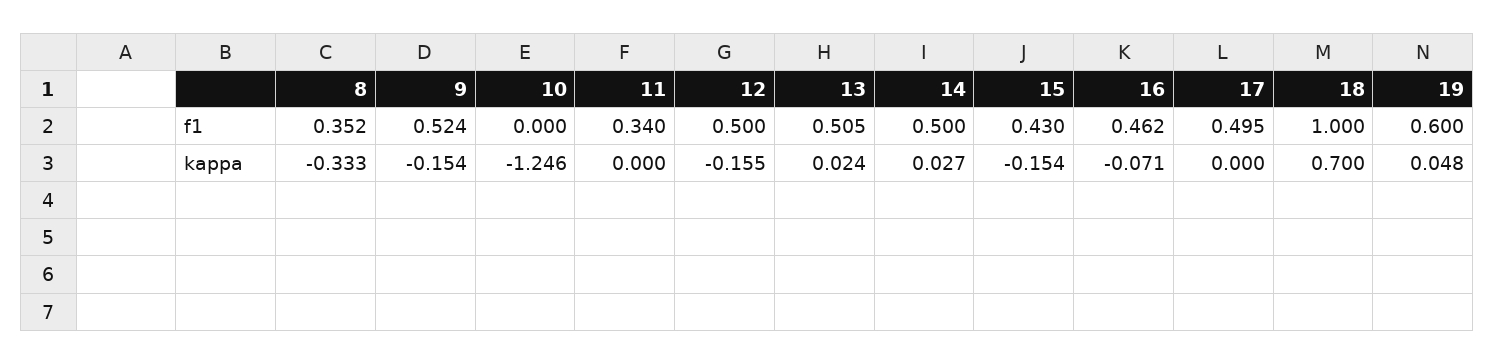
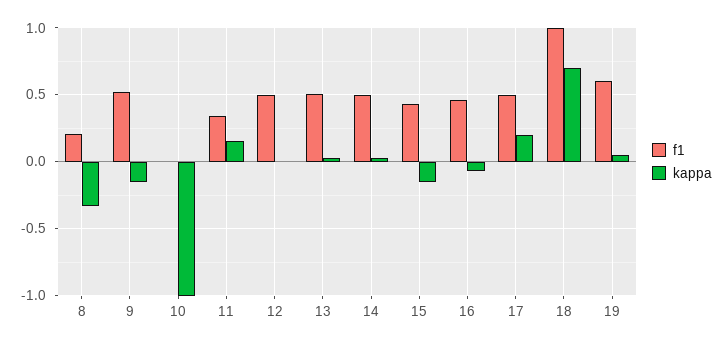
  {
    "f1": {
-     "8": 0.352,
+     "8": 0.2,
      "9": 0.524,
      "10": 0,
      "11": 0.34,
      "12": 0.5,
      "13": 0.505,
      "14": 0.5,
      "15": 0.43,
      "16": 0.462,
      "17": 0.495,
      "18": 1,
      "19": 0.6
    },
    "kappa": {
      "8": -0.333,
      "9": -0.154,
-     "10": -1.246,
+     "10": -1,
-     "11": 0,
+     "11": 0.15,
-     "12": -0.155,
+     "12": 0,
      "13": 0.024,
      "14": 0.027,
      "15": -0.154,
      "16": -0.071,
-     "17": 0,
+     "17": 0.2,
      "18": 0.7,
      "19": 0.048
    }
  }

